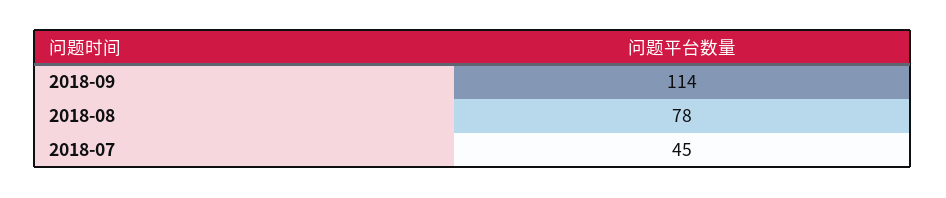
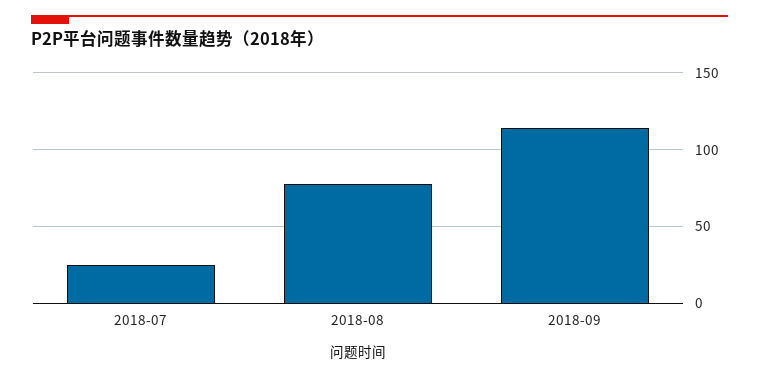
  {
    "2018-09": 114,
    "2018-08": 78,
-   "2018-07": 45
+   "2018-07": 25
  }

